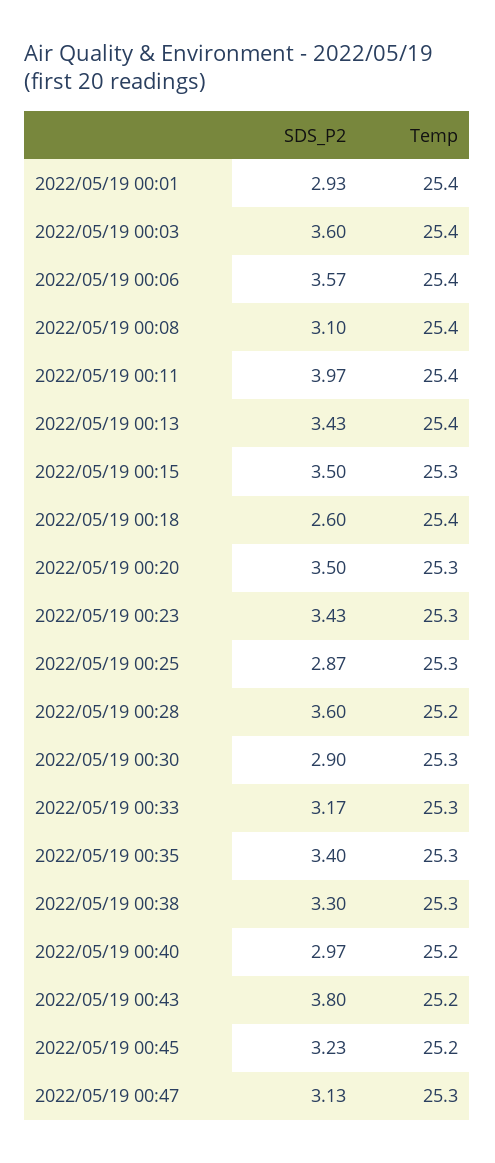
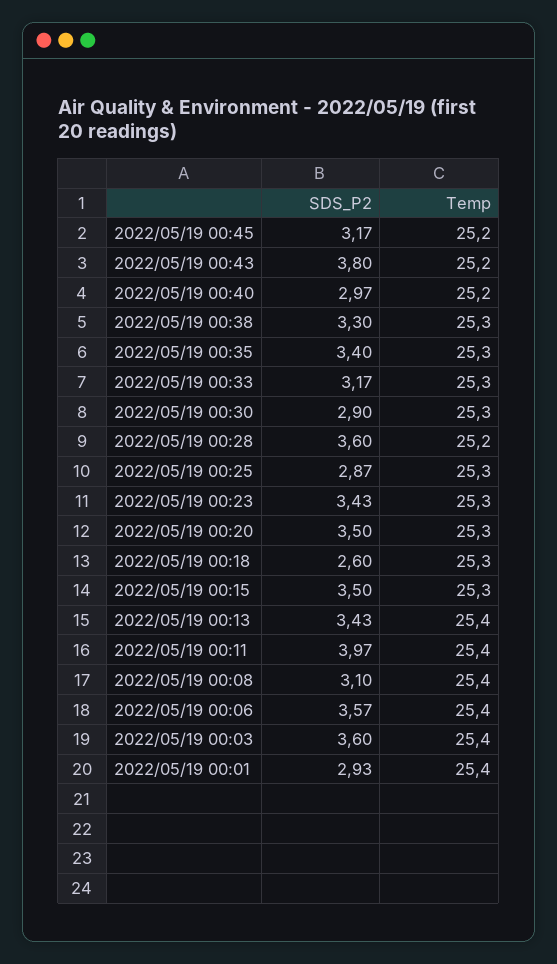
  {
    "SDS_P2": {
      "2022/05/19 00:01": 2.93,
      "2022/05/19 00:03": 3.6,
      "2022/05/19 00:06": 3.57,
      "2022/05/19 00:08": 3.1,
      "2022/05/19 00:11": 3.97,
      "2022/05/19 00:13": 3.43,
      "2022/05/19 00:15": 3.5,
      "2022/05/19 00:18": 2.6,
      "2022/05/19 00:20": 3.5,
      "2022/05/19 00:23": 3.43,
      "2022/05/19 00:25": 2.87,
      "2022/05/19 00:28": 3.6,
      "2022/05/19 00:30": 2.9,
      "2022/05/19 00:33": 3.17,
      "2022/05/19 00:35": 3.4,
      "2022/05/19 00:38": 3.3,
      "2022/05/19 00:40": 2.97,
      "2022/05/19 00:43": 3.8,
-     "2022/05/19 00:45": 3.23,
+     "2022/05/19 00:45": 3.17
-     "2022/05/19 00:47": 3.13
    },
    "Temp": {
      "2022/05/19 00:01": 25.4,
      "2022/05/19 00:03": 25.4,
      "2022/05/19 00:06": 25.4,
      "2022/05/19 00:08": 25.4,
      "2022/05/19 00:11": 25.4,
      "2022/05/19 00:13": 25.4,
      "2022/05/19 00:15": 25.3,
-     "2022/05/19 00:18": 25.4,
+     "2022/05/19 00:18": 25.3,
      "2022/05/19 00:20": 25.3,
      "2022/05/19 00:23": 25.3,
      "2022/05/19 00:25": 25.3,
      "2022/05/19 00:28": 25.2,
      "2022/05/19 00:30": 25.3,
      "2022/05/19 00:33": 25.3,
      "2022/05/19 00:35": 25.3,
      "2022/05/19 00:38": 25.3,
      "2022/05/19 00:40": 25.2,
      "2022/05/19 00:43": 25.2,
-     "2022/05/19 00:45": 25.2,
+     "2022/05/19 00:45": 25.2
-     "2022/05/19 00:47": 25.3
    }
  }

